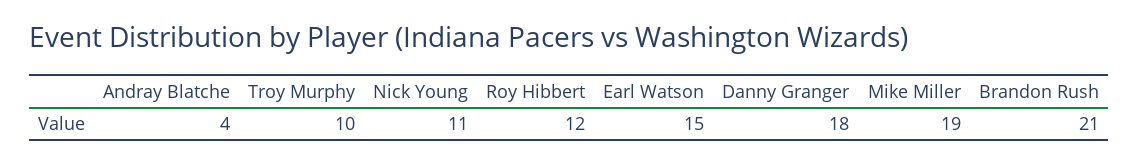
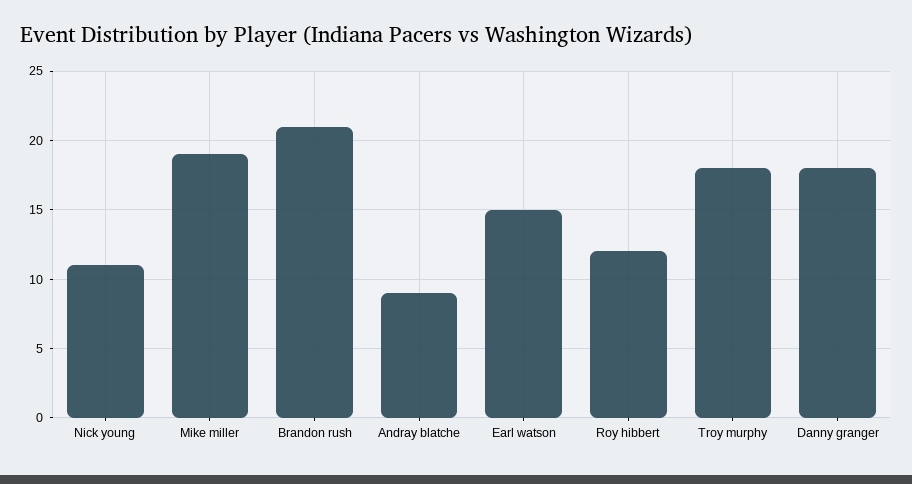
  {
-   "Andray Blatche": 4,
+   "Andray Blatche": 9,
-   "Troy Murphy": 10,
+   "Troy Murphy": 18,
    "Nick Young": 11,
    "Roy Hibbert": 12,
    "Earl Watson": 15,
    "Danny Granger": 18,
    "Mike Miller": 19,
    "Brandon Rush": 21
  }

